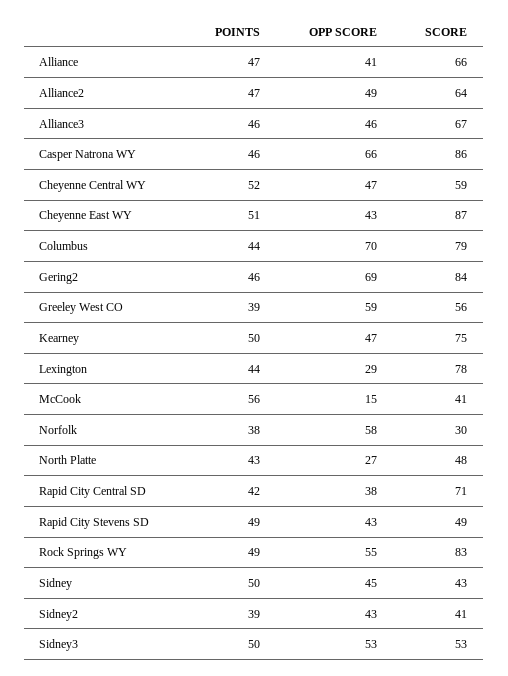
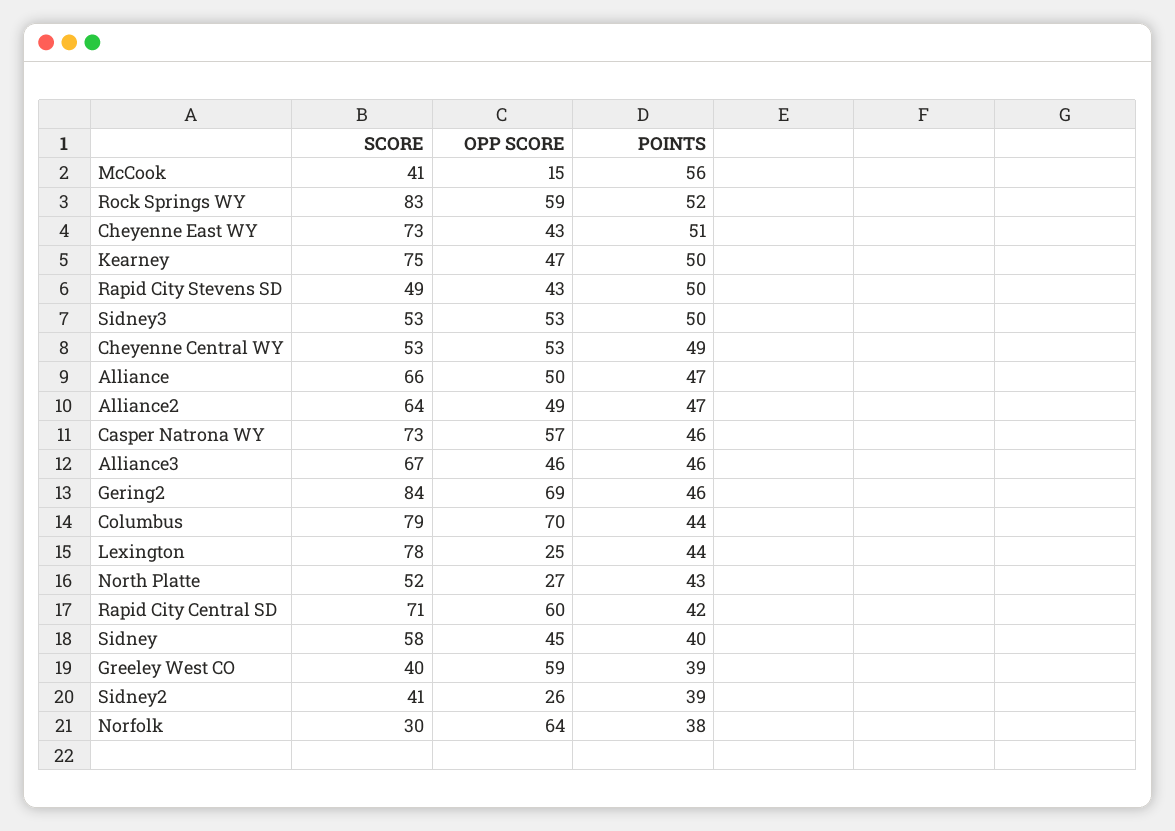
  {
    "POINTS": {
      "Alliance": 47,
      "Alliance2": 47,
      "Alliance3": 46,
      "Casper Natrona WY": 46,
-     "Cheyenne Central WY": 52,
+     "Cheyenne Central WY": 49,
      "Cheyenne East WY": 51,
      "Columbus": 44,
      "Gering2": 46,
      "Greeley West CO": 39,
      "Kearney": 50,
      "Lexington": 44,
      "McCook": 56,
      "Norfolk": 38,
      "North Platte": 43,
      "Rapid City Central SD": 42,
-     "Rapid City Stevens SD": 49,
+     "Rapid City Stevens SD": 50,
-     "Rock Springs WY": 49,
+     "Rock Springs WY": 52,
-     "Sidney": 50,
+     "Sidney": 40,
      "Sidney2": 39,
      "Sidney3": 50
    },
    "OPP SCORE": {
-     "Alliance": 41,
+     "Alliance": 50,
      "Alliance2": 49,
      "Alliance3": 46,
-     "Casper Natrona WY": 66,
+     "Casper Natrona WY": 57,
-     "Cheyenne Central WY": 47,
+     "Cheyenne Central WY": 53,
      "Cheyenne East WY": 43,
      "Columbus": 70,
      "Gering2": 69,
      "Greeley West CO": 59,
      "Kearney": 47,
-     "Lexington": 29,
+     "Lexington": 25,
      "McCook": 15,
-     "Norfolk": 58,
+     "Norfolk": 64,
      "North Platte": 27,
-     "Rapid City Central SD": 38,
+     "Rapid City Central SD": 60,
      "Rapid City Stevens SD": 43,
-     "Rock Springs WY": 55,
+     "Rock Springs WY": 59,
      "Sidney": 45,
-     "Sidney2": 43,
+     "Sidney2": 26,
      "Sidney3": 53
    },
    "SCORE": {
      "Alliance": 66,
      "Alliance2": 64,
      "Alliance3": 67,
-     "Casper Natrona WY": 86,
+     "Casper Natrona WY": 73,
-     "Cheyenne Central WY": 59,
+     "Cheyenne Central WY": 53,
-     "Cheyenne East WY": 87,
+     "Cheyenne East WY": 73,
      "Columbus": 79,
      "Gering2": 84,
-     "Greeley West CO": 56,
+     "Greeley West CO": 40,
      "Kearney": 75,
      "Lexington": 78,
      "McCook": 41,
      "Norfolk": 30,
-     "North Platte": 48,
+     "North Platte": 52,
      "Rapid City Central SD": 71,
      "Rapid City Stevens SD": 49,
      "Rock Springs WY": 83,
-     "Sidney": 43,
+     "Sidney": 58,
      "Sidney2": 41,
      "Sidney3": 53
    }
  }

